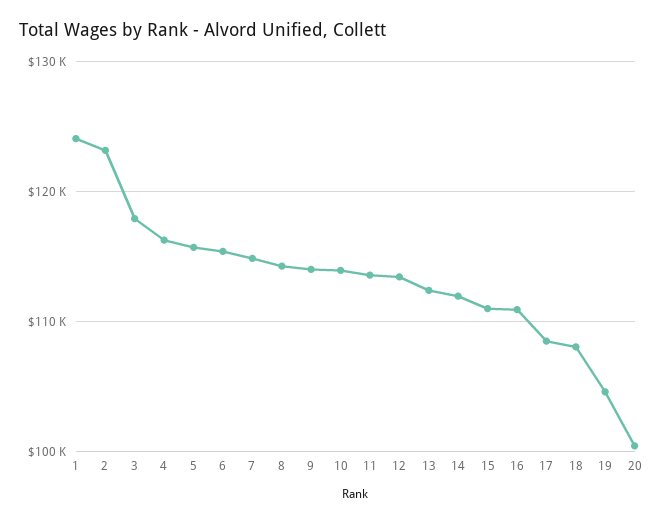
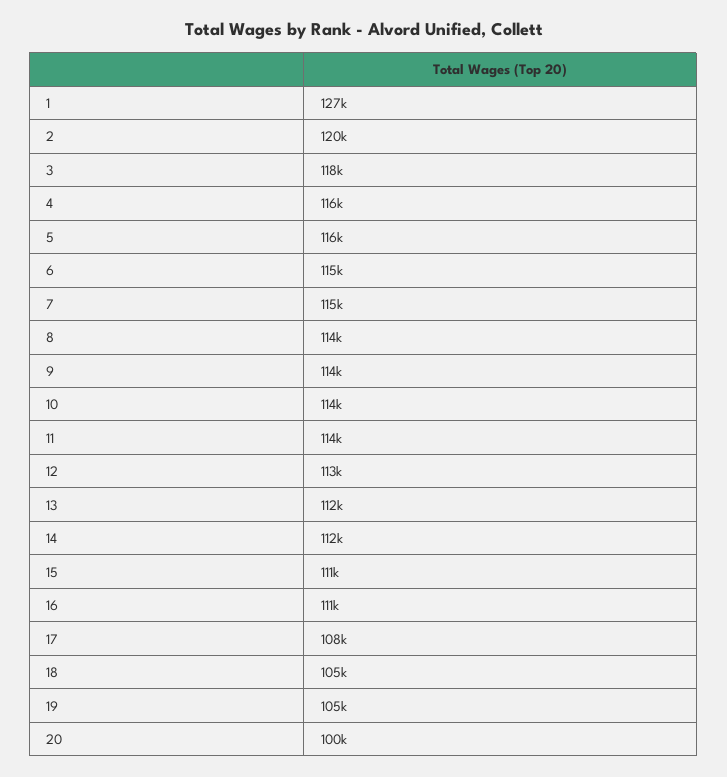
  {
-   "1": 124000,
+   "1": 127000,
-   "2": 123000,
+   "2": 120000,
    "3": 118000,
    "4": 116000,
    "5": 116000,
    "6": 115000,
    "7": 115000,
    "8": 114000,
    "9": 114000,
    "10": 114000,
    "11": 114000,
    "12": 113000,
    "13": 112000,
    "14": 112000,
    "15": 111000,
    "16": 111000,
    "17": 108000,
-   "18": 108000,
+   "18": 105000,
    "19": 105000,
    "20": 100000
  }

